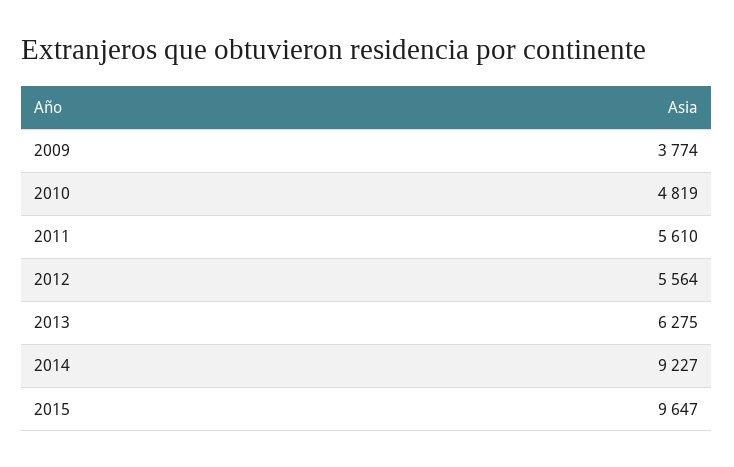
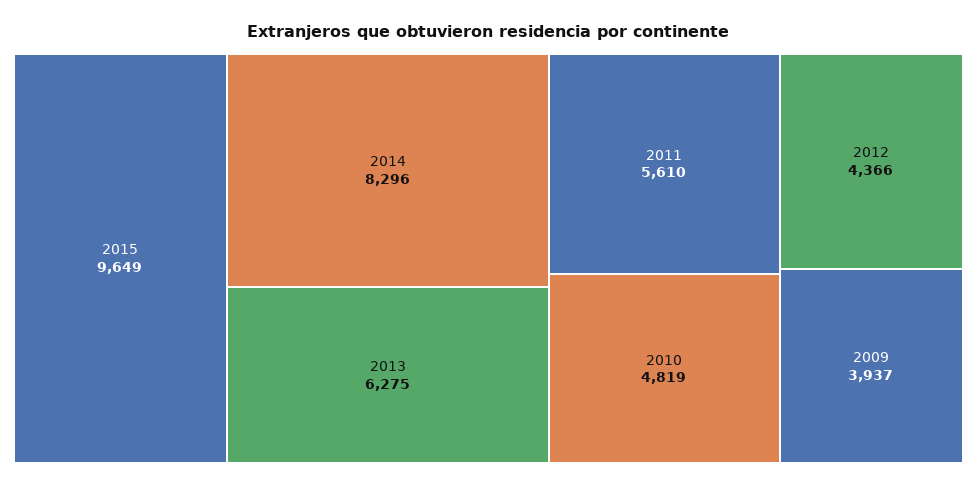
  {
-   "2009": 3774,
+   "2009": 3937,
    "2010": 4819,
    "2011": 5610,
-   "2012": 5564,
+   "2012": 4366,
    "2013": 6275,
-   "2014": 9227,
+   "2014": 8296,
-   "2015": 9647
+   "2015": 9649
  }

